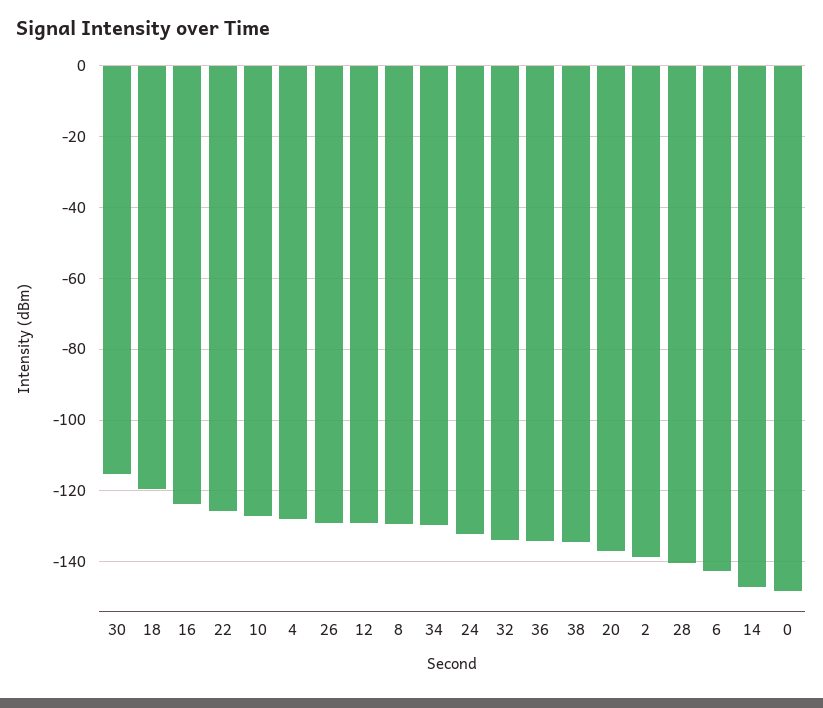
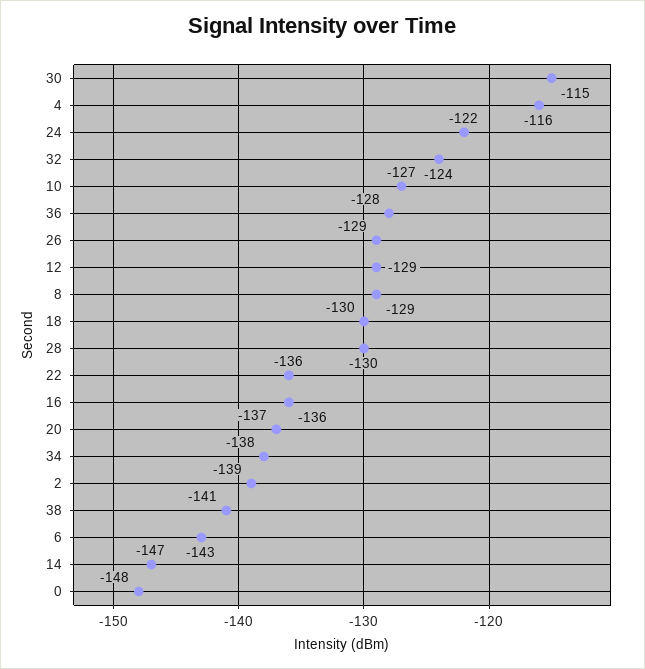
  {
    "30": -115,
-   "18": -120,
+   "18": -130,
-   "16": -124,
+   "16": -136,
-   "22": -126,
+   "22": -136,
    "10": -127,
-   "4": -128,
+   "4": -116,
    "26": -129,
    "12": -129,
    "8": -129,
-   "34": -130,
+   "34": -138,
-   "24": -132,
+   "24": -122,
-   "32": -134,
+   "32": -124,
-   "36": -134,
+   "36": -128,
-   "38": -134,
+   "38": -141,
    "20": -137,
    "2": -139,
-   "28": -140,
+   "28": -130,
    "6": -143,
    "14": -147,
    "0": -148
  }

